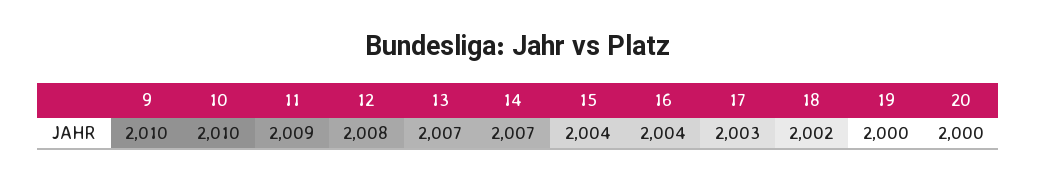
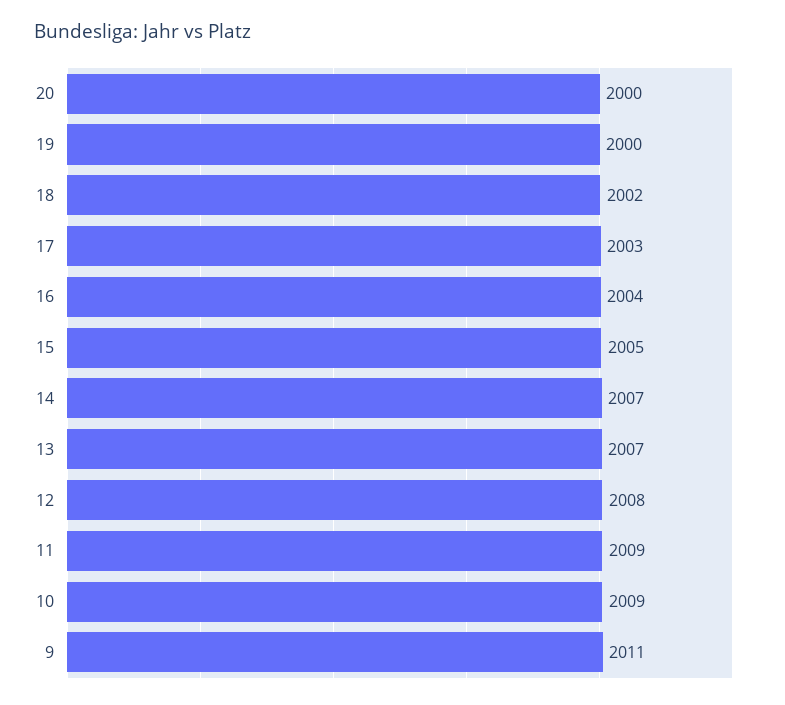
  {
-   "9": 2010,
+   "9": 2011,
-   "10": 2010,
+   "10": 2009,
    "11": 2009,
    "12": 2008,
    "13": 2007,
    "14": 2007,
-   "15": 2004,
+   "15": 2005,
    "16": 2004,
    "17": 2003,
    "18": 2002,
    "19": 2000,
    "20": 2000
  }

